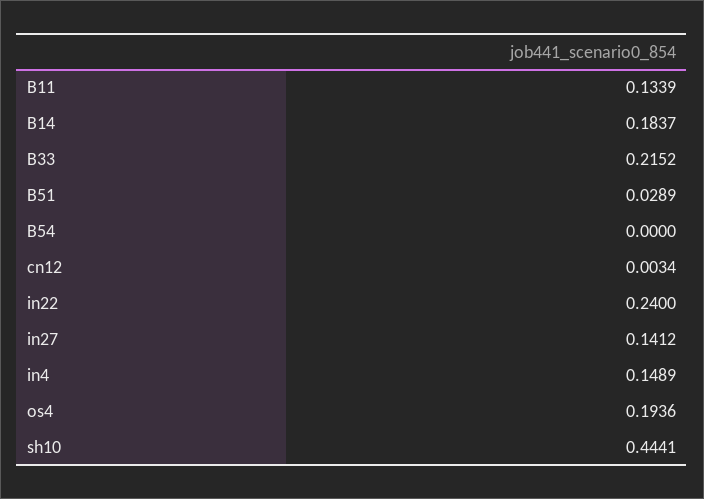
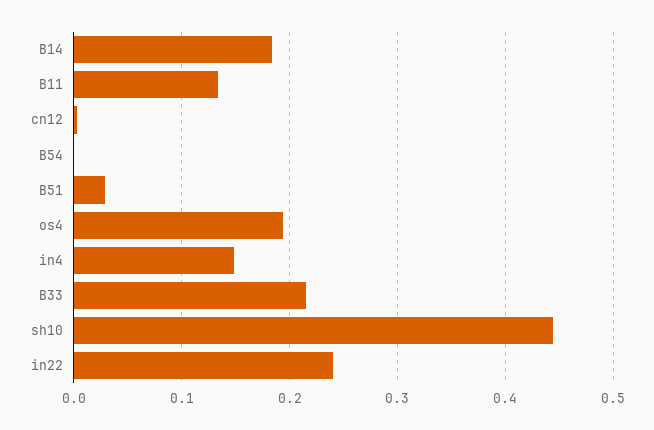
  {
    "B11": 0.1339,
    "B14": 0.1837,
    "B33": 0.2152,
    "B51": 0.0289,
    "B54": 0,
    "cn12": 0.0034,
    "in22": 0.24,
-   "in27": 0.1412,
    "in4": 0.1489,
    "os4": 0.1936,
    "sh10": 0.4441
  }

